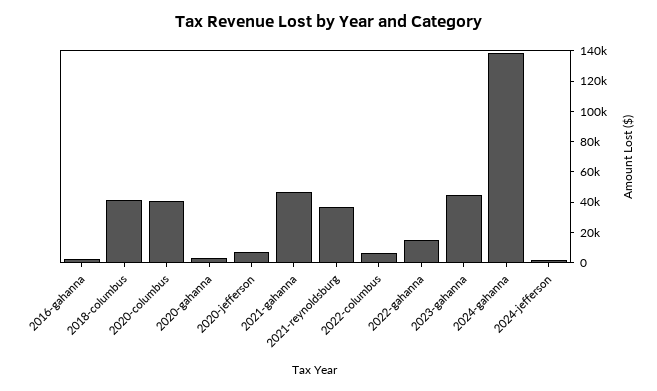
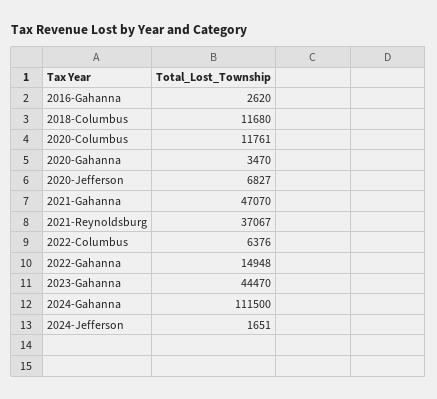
  {
    "2016-gahanna": 2620,
-   "2018-columbus": 40000,
+   "2018-columbus": 11680,
-   "2020-columbus": 40000,
+   "2020-columbus": 11761,
    "2020-gahanna": 3470,
    "2020-jefferson": 6827,
    "2021-gahanna": 47070,
    "2021-reynoldsburg": 37067,
    "2022-columbus": 6376,
    "2022-gahanna": 14948,
    "2023-gahanna": 44470,
-   "2024-gahanna": 140000,
+   "2024-gahanna": 111500,
    "2024-jefferson": 1651
  }

